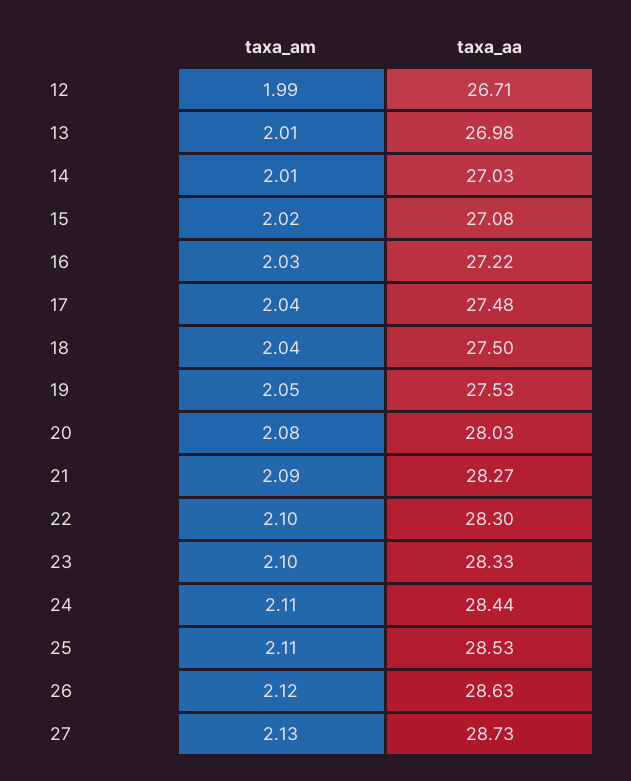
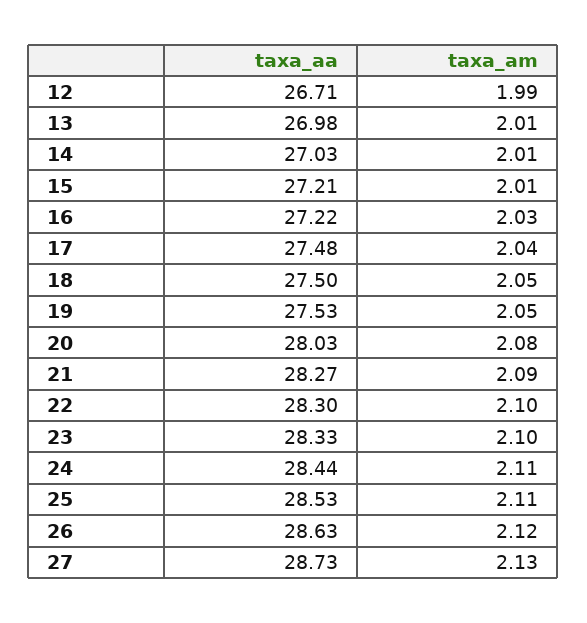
  {
    "taxa_am": {
      "12": 1.99,
      "13": 2.01,
      "14": 2.01,
-     "15": 2.02,
+     "15": 2.01,
      "16": 2.03,
      "17": 2.04,
-     "18": 2.04,
+     "18": 2.05,
      "19": 2.05,
      "20": 2.08,
      "21": 2.09,
      "22": 2.1,
      "23": 2.1,
      "24": 2.11,
      "25": 2.11,
      "26": 2.12,
      "27": 2.13
    },
    "taxa_aa": {
      "12": 26.71,
      "13": 26.98,
      "14": 27.03,
-     "15": 27.08,
+     "15": 27.21,
      "16": 27.22,
      "17": 27.48,
      "18": 27.5,
      "19": 27.53,
      "20": 28.03,
      "21": 28.27,
      "22": 28.3,
      "23": 28.33,
      "24": 28.44,
      "25": 28.53,
      "26": 28.63,
      "27": 28.73
    }
  }

